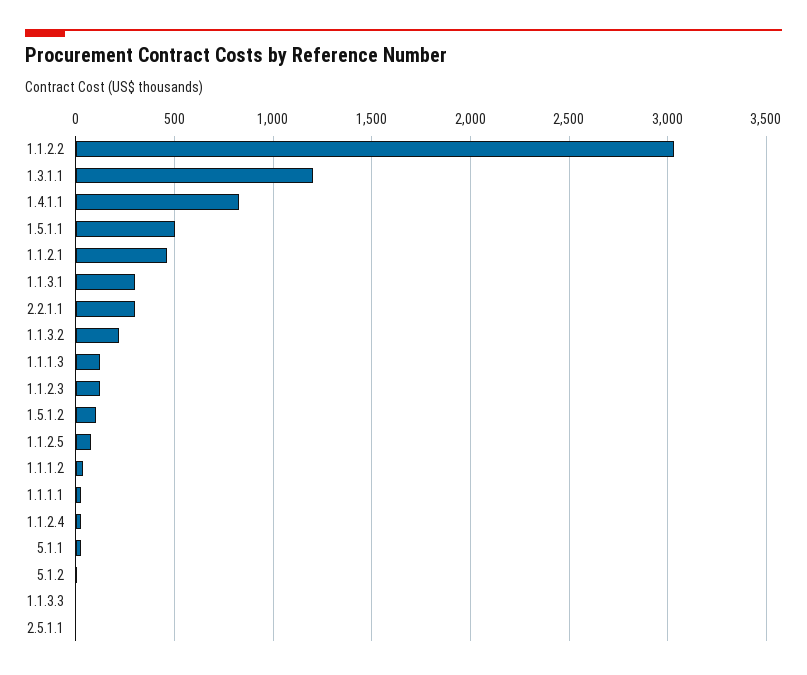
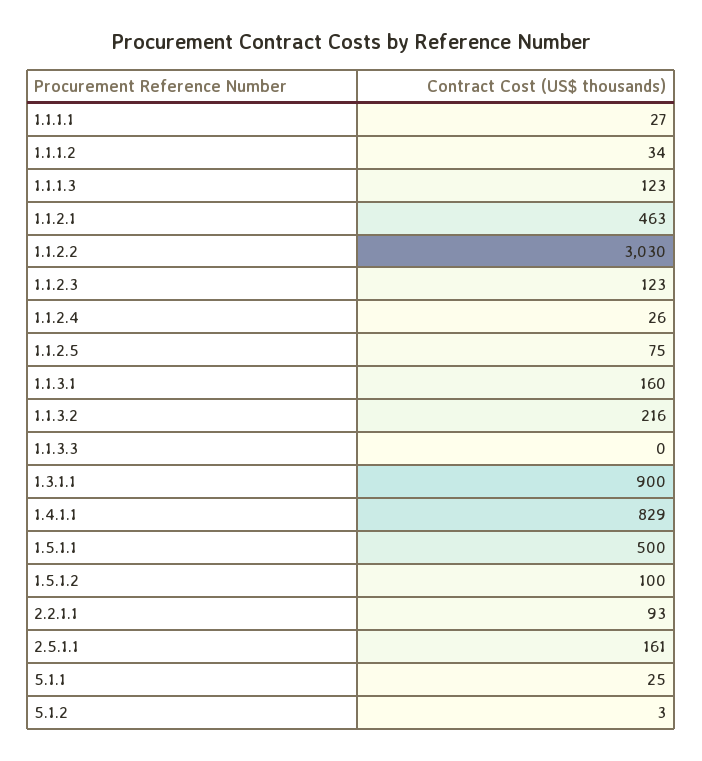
  {
    "1.1.2.2": 3030,
-   "1.3.1.1": 1200,
+   "1.3.1.1": 900,
    "1.4.1.1": 829,
    "1.5.1.1": 500,
    "1.1.2.1": 463,
-   "1.1.3.1": 300,
+   "1.1.3.1": 160,
-   "2.2.1.1": 300,
+   "2.2.1.1": 93,
    "1.1.3.2": 216,
    "1.1.1.3": 123,
    "1.1.2.3": 123,
    "1.5.1.2": 100,
    "1.1.2.5": 75,
    "1.1.1.2": 34,
    "1.1.1.1": 27,
    "1.1.2.4": 26,
    "5.1.1": 25,
    "5.1.2": 3,
    "1.1.3.3": 0,
-   "2.5.1.1": 0
+   "2.5.1.1": 161
  }

